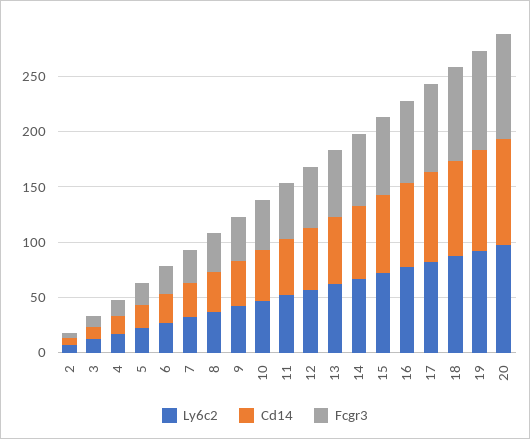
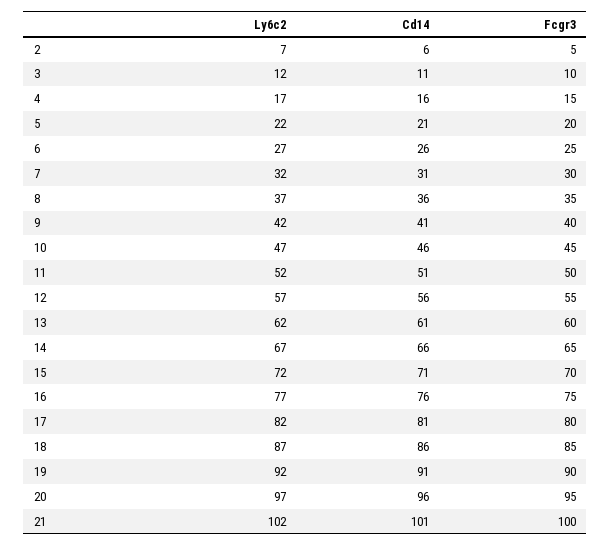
  {
    "Ly6c2": {
      "2": 7,
      "3": 12,
      "4": 17,
      "5": 22,
      "6": 27,
      "7": 32,
      "8": 37,
      "9": 42,
      "10": 47,
      "11": 52,
      "12": 57,
      "13": 62,
      "14": 67,
      "15": 72,
      "16": 77,
      "17": 82,
      "18": 87,
      "19": 92,
-     "20": 97
+     "20": 97,
+     "21": 102
    },
    "Cd14": {
      "2": 6,
      "3": 11,
      "4": 16,
      "5": 21,
      "6": 26,
      "7": 31,
      "8": 36,
      "9": 41,
      "10": 46,
      "11": 51,
      "12": 56,
      "13": 61,
      "14": 66,
      "15": 71,
      "16": 76,
      "17": 81,
      "18": 86,
      "19": 91,
-     "20": 96
+     "20": 96,
+     "21": 101
    },
    "Fcgr3": {
      "2": 5,
      "3": 10,
      "4": 15,
      "5": 20,
      "6": 25,
      "7": 30,
      "8": 35,
      "9": 40,
      "10": 45,
      "11": 50,
      "12": 55,
      "13": 60,
      "14": 65,
      "15": 70,
      "16": 75,
      "17": 80,
      "18": 85,
      "19": 90,
-     "20": 95
+     "20": 95,
+     "21": 100
    }
  }

